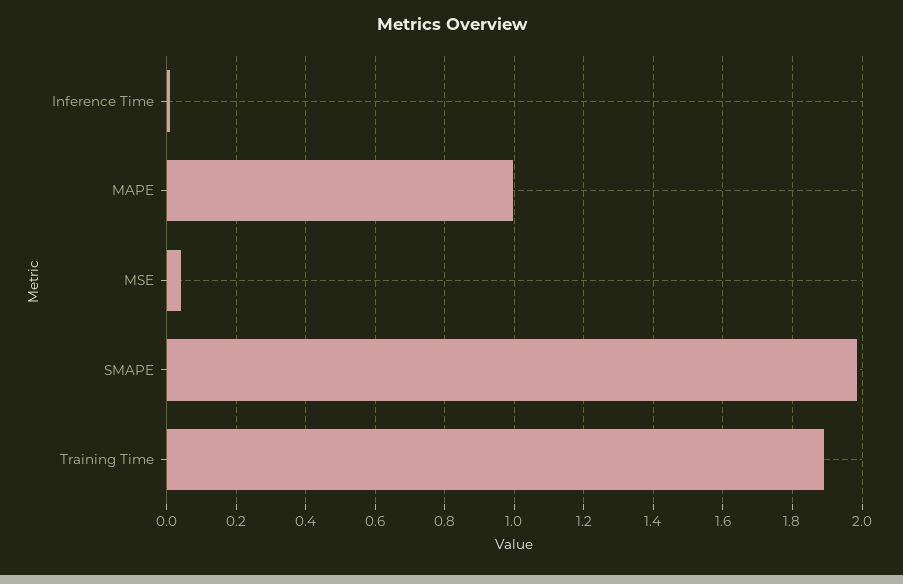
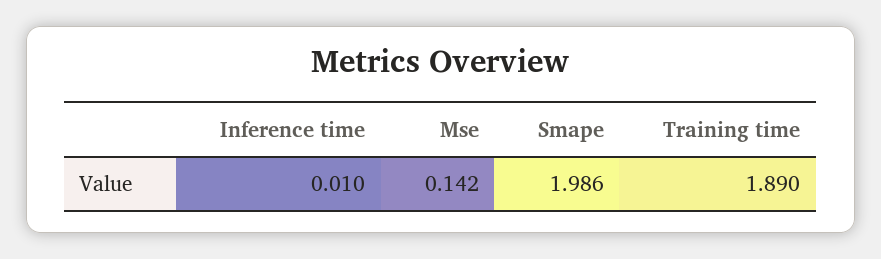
  {
    "Inference Time": 0.01,
-   "MAPE": 1,
-   "MSE": 0.04,
+   "MSE": 0.142,
    "SMAPE": 1.986,
    "Training Time": 1.89
  }

